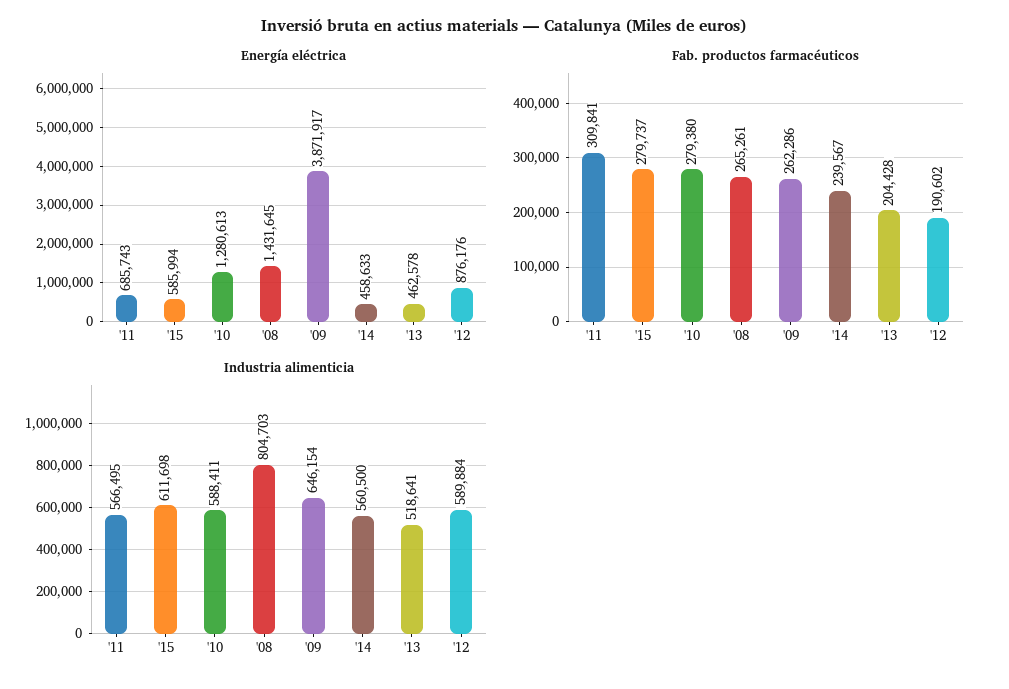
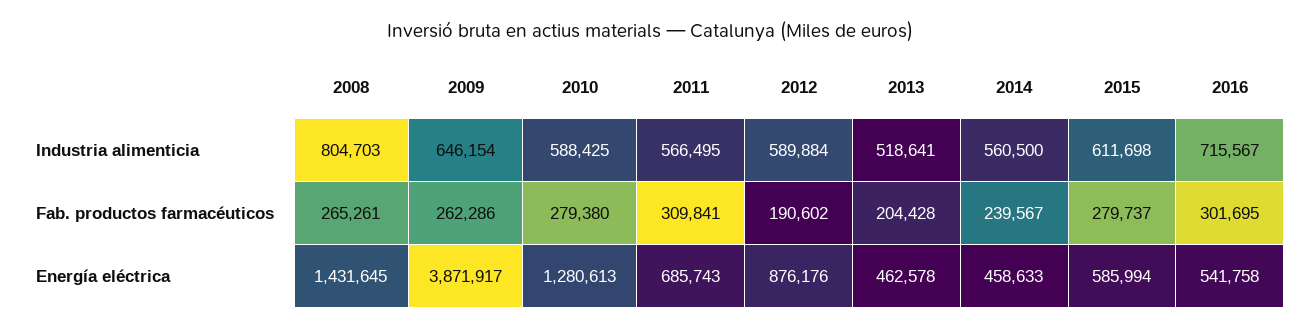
  {
    "Energía eléctrica": {
      "'11": 685743,
      "'15": 585994,
      "'10": 1280613,
      "'08": 1431645,
      "'09": 3871917,
      "'14": 458633,
      "'13": 462578,
-     "'12": 876176
+     "'12": 876176,
+     "2016": 541758
    },
    "Fab. productos farmacéuticos": {
      "'11": 309841,
      "'15": 279737,
      "'10": 279380,
      "'08": 265261,
      "'09": 262286,
      "'14": 239567,
      "'13": 204428,
-     "'12": 190602
+     "'12": 190602,
+     "2016": 301695
    },
    "Industria alimenticia": {
      "'11": 566495,
      "'15": 611698,
-     "'10": 588411,
+     "'10": 588425,
      "'08": 804703,
      "'09": 646154,
      "'14": 560500,
      "'13": 518641,
-     "'12": 589884
+     "'12": 589884,
+     "2016": 715567
    }
  }

